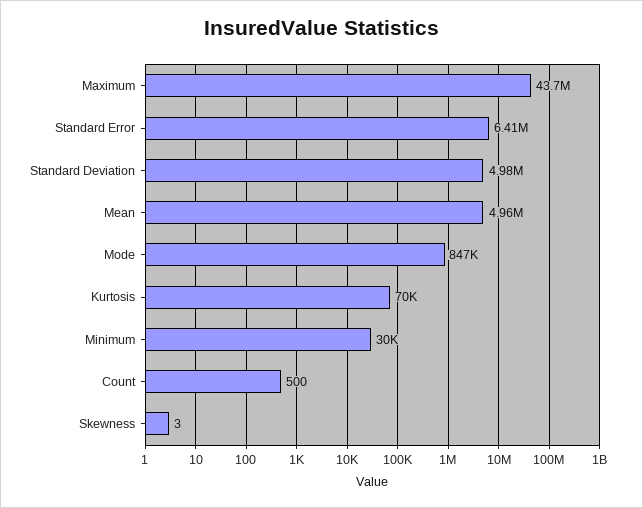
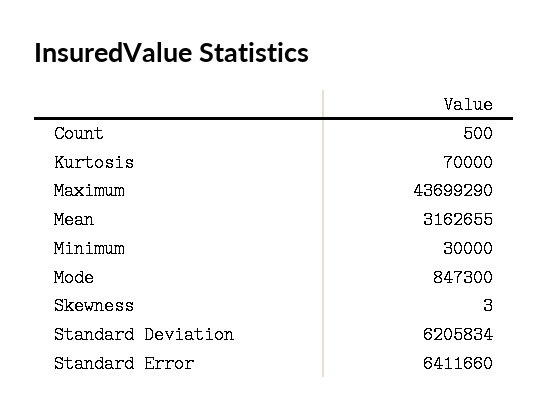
  {
    "Maximum": 43699290,
    "Standard Error": 6411660,
-   "Standard Deviation": 4980000,
+   "Standard Deviation": 6205834,
-   "Mean": 4960000,
+   "Mean": 3162655,
    "Mode": 847300,
    "Kurtosis": 70000,
    "Minimum": 30000,
    "Count": 500,
    "Skewness": 3
  }

